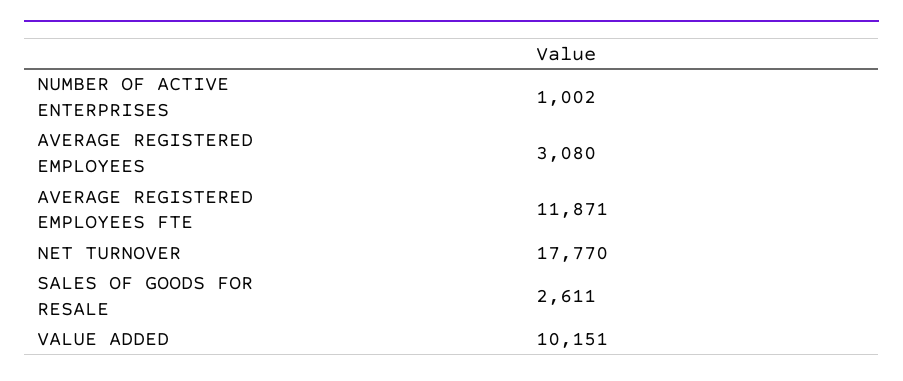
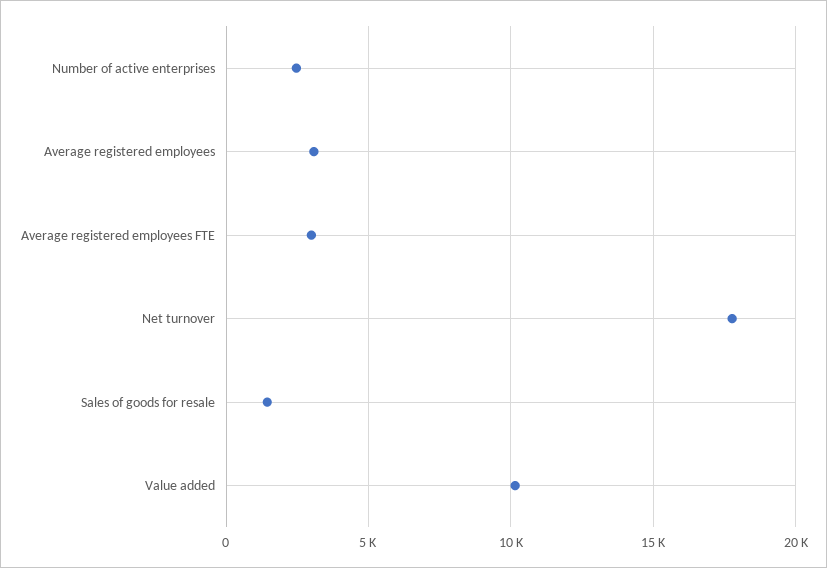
  {
-   "NUMBER OF ACTIVE ENTERPRISES": 1002,
+   "NUMBER OF ACTIVE ENTERPRISES": 2500,
    "AVERAGE REGISTERED EMPLOYEES": 3080,
-   "AVERAGE REGISTERED EMPLOYEES FTE": 11871,
+   "AVERAGE REGISTERED EMPLOYEES FTE": 3000,
    "NET TURNOVER": 17770,
-   "SALES OF GOODS FOR RESALE": 2611,
+   "SALES OF GOODS FOR RESALE": 1500,
    "VALUE ADDED": 10151
  }

